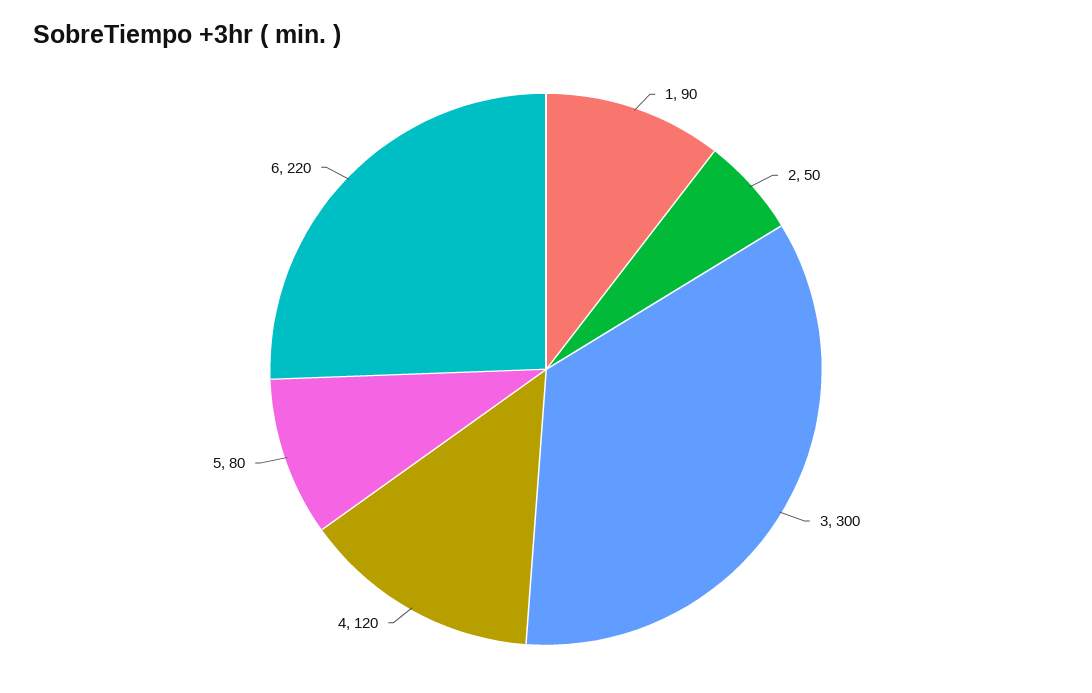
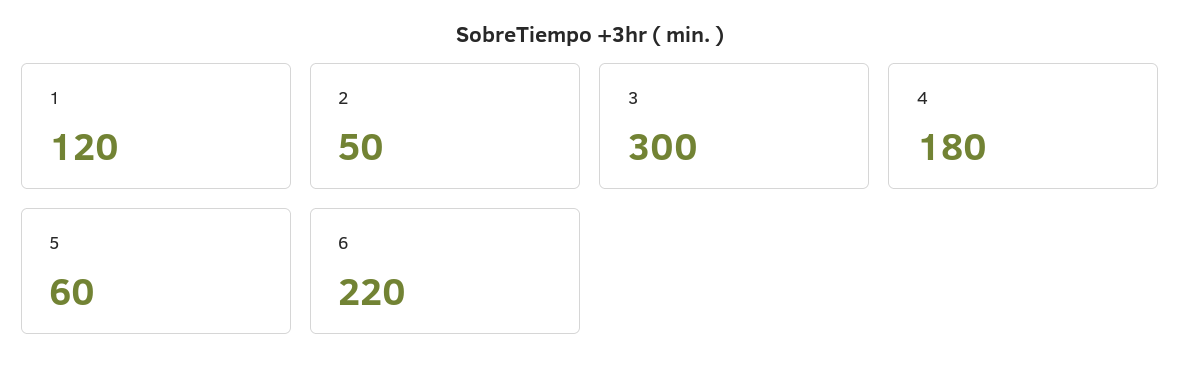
  {
-   "1": 90,
+   "1": 120,
    "2": 50,
    "3": 300,
-   "4": 120,
+   "4": 180,
-   "5": 80,
+   "5": 60,
    "6": 220
  }

